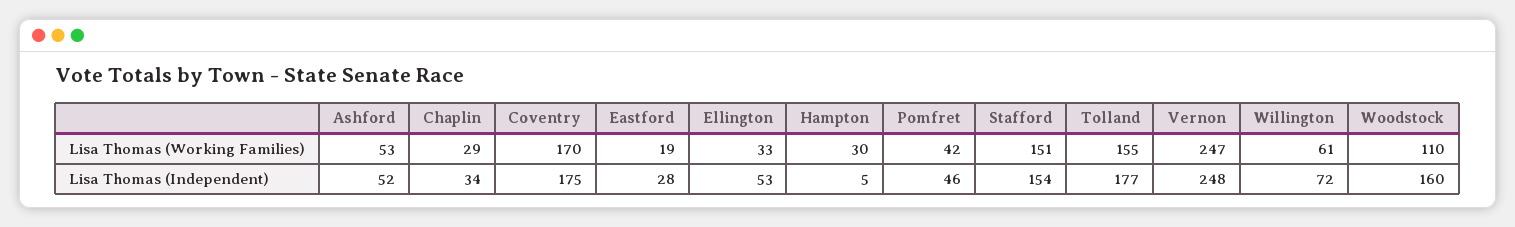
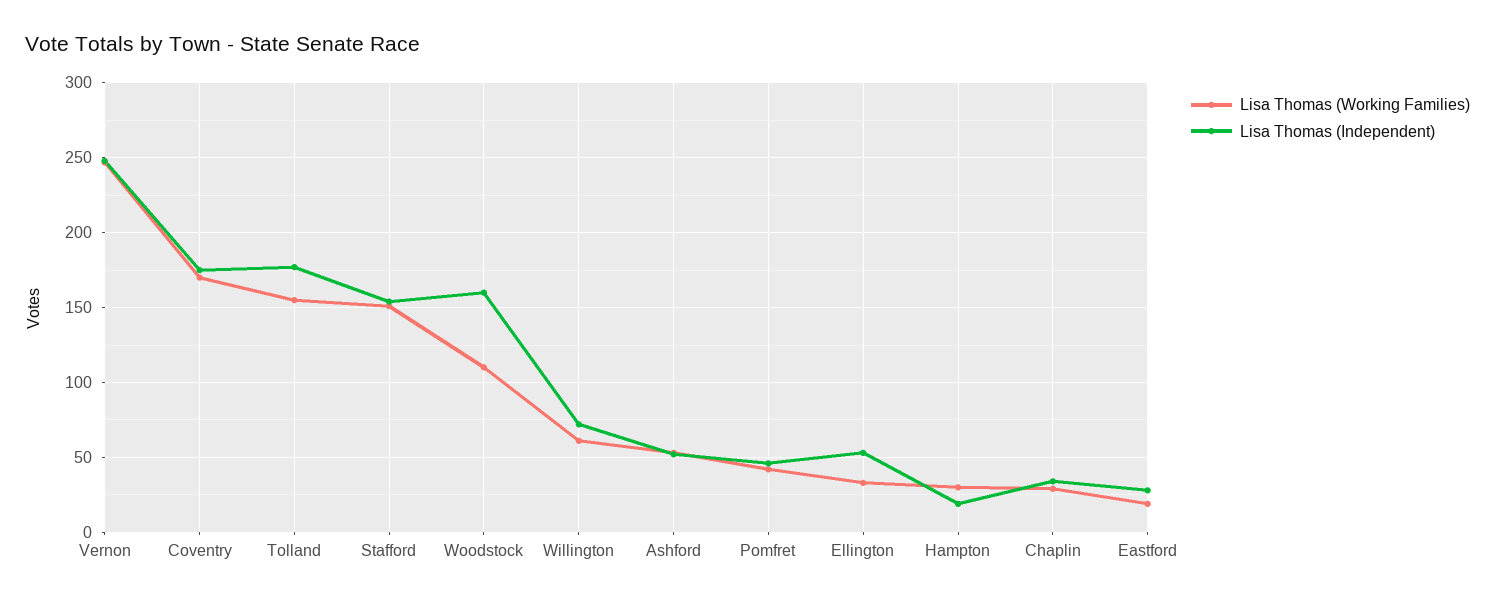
  {
    "Lisa Thomas (Working Families)": {
      "Ashford": 53,
      "Chaplin": 29,
      "Coventry": 170,
      "Eastford": 19,
      "Ellington": 33,
      "Hampton": 30,
      "Pomfret": 42,
      "Stafford": 151,
      "Tolland": 155,
      "Vernon": 247,
      "Willington": 61,
      "Woodstock": 110
    },
    "Lisa Thomas (Independent)": {
      "Ashford": 52,
      "Chaplin": 34,
      "Coventry": 175,
      "Eastford": 28,
      "Ellington": 53,
-     "Hampton": 5,
+     "Hampton": 20,
      "Pomfret": 46,
      "Stafford": 154,
      "Tolland": 177,
      "Vernon": 248,
      "Willington": 72,
      "Woodstock": 160
    }
  }

